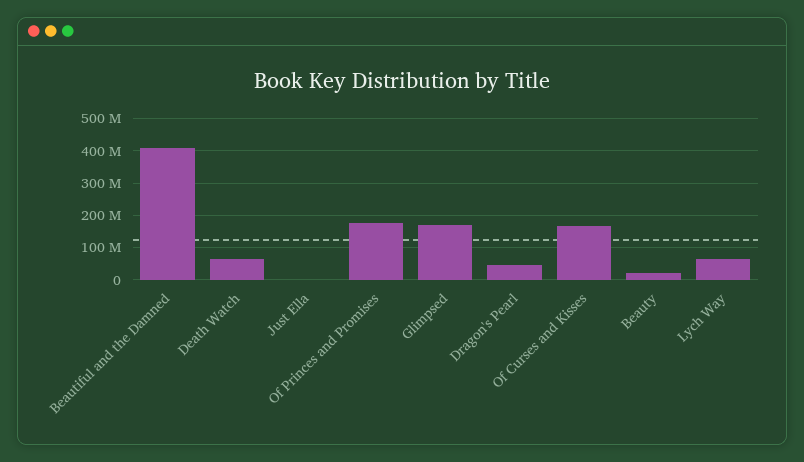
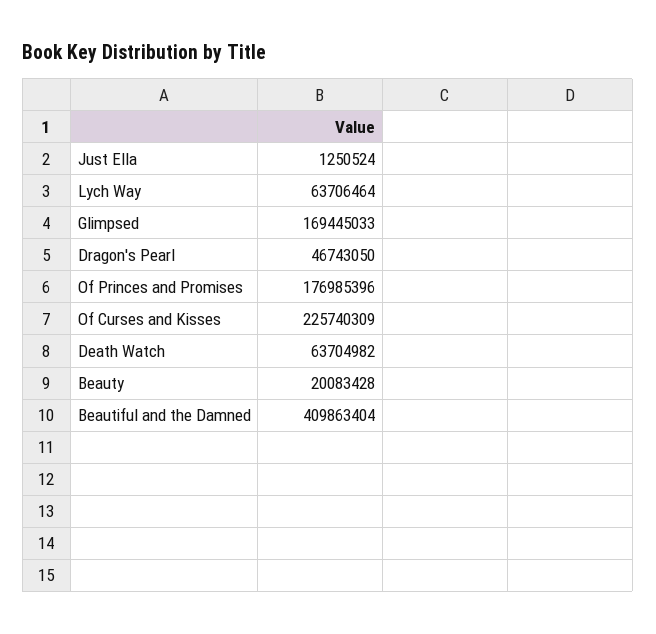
  {
    "Beautiful and the Damned": 409863404,
    "Death Watch": 63704982,
    "Just Ella": 1250524,
    "Of Princes and Promises": 176985396,
    "Glimpsed": 169445033,
    "Dragon's Pearl": 46743050,
-   "Of Curses and Kisses": 160000000,
+   "Of Curses and Kisses": 225740309,
    "Beauty": 20083428,
    "Lych Way": 63706464
  }

